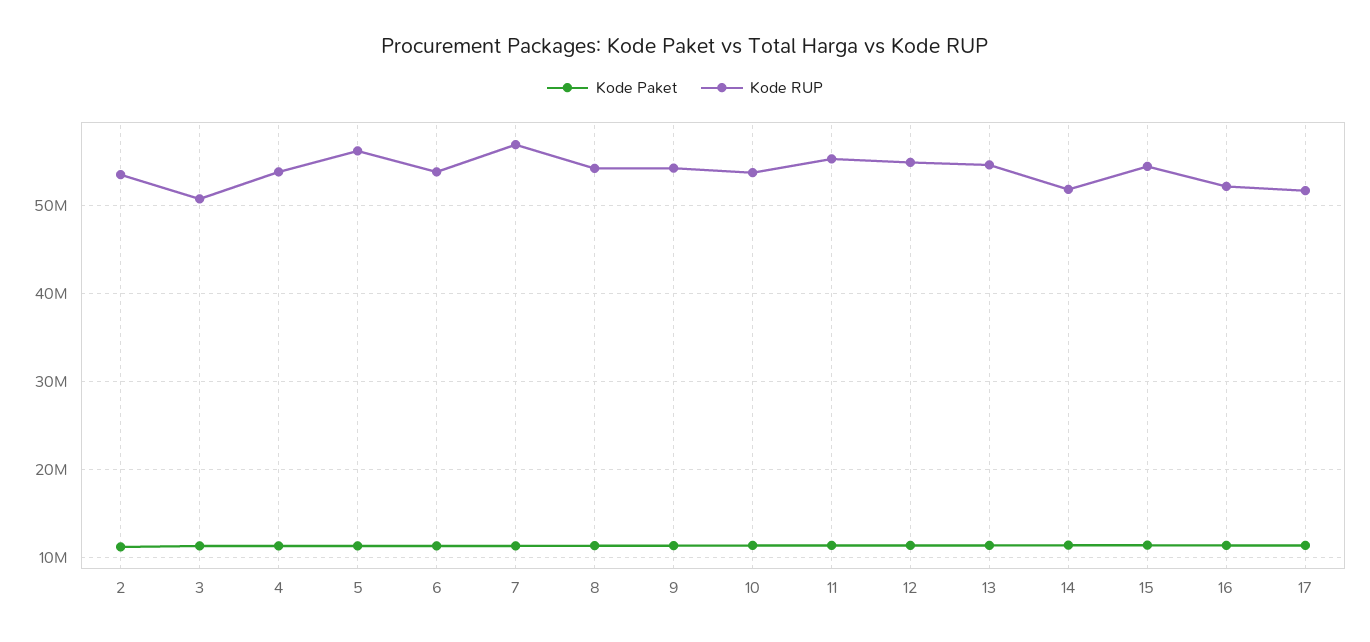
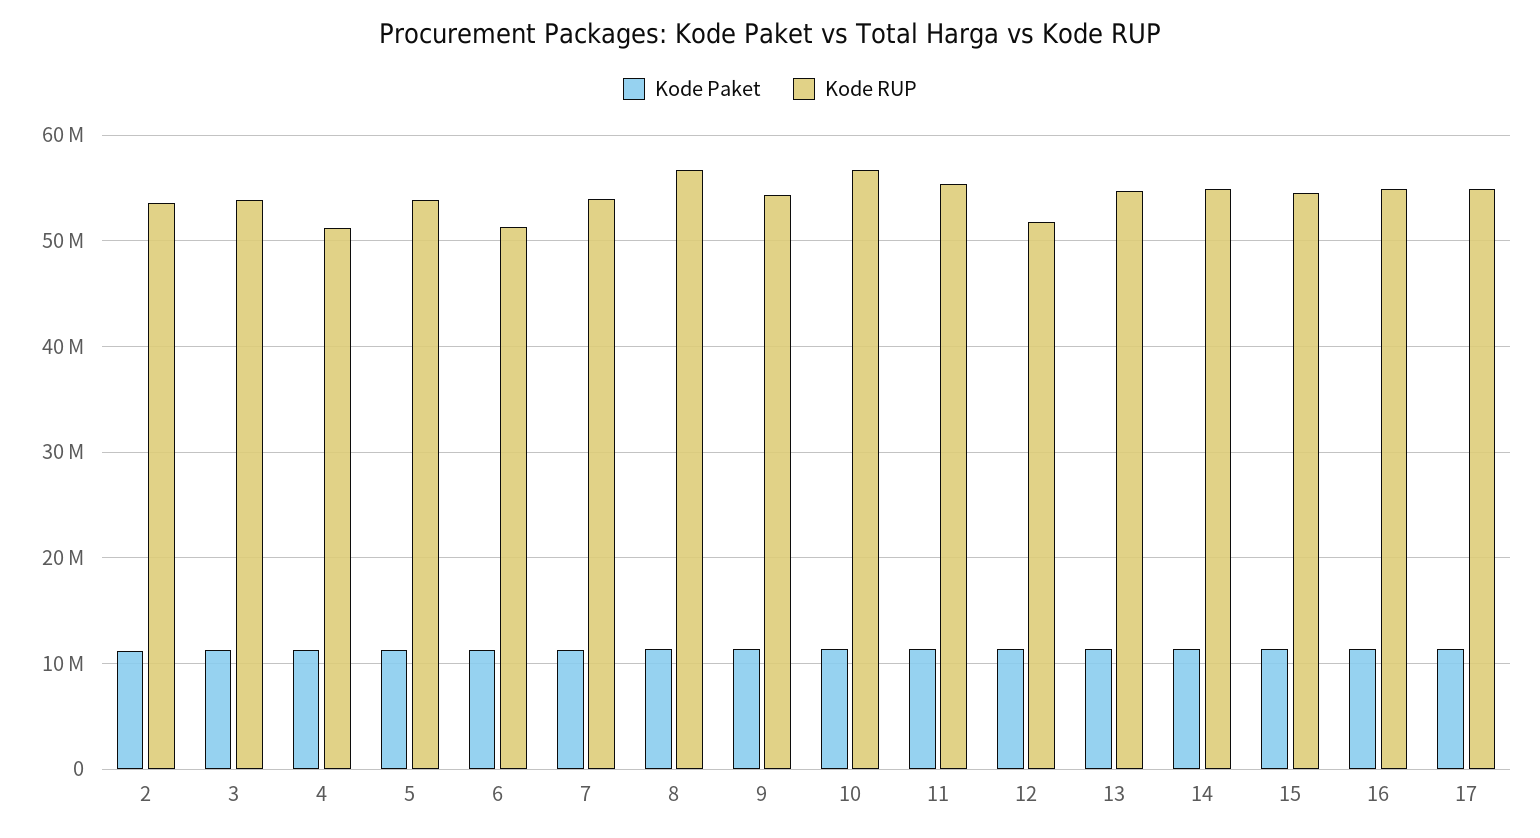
  {
    "Kode Paket": {
      "2": 11000000,
      "3": 11000000,
      "4": 11000000,
      "5": 11000000,
      "6": 11000000,
      "7": 11000000,
      "8": 11000000,
      "9": 11000000,
      "10": 11000000,
      "11": 11000000,
      "12": 11000000,
      "13": 11000000,
      "14": 11000000,
      "15": 11000000,
      "16": 11000000,
      "17": 11000000
    },
    "Kode RUP": {
      "2": 54000000,
-     "3": 51000000,
+     "3": 54000000,
-     "4": 54000000,
+     "4": 51000000,
-     "5": 56000000,
+     "5": 54000000,
-     "6": 54000000,
+     "6": 51000000,
-     "7": 57000000,
+     "7": 54000000,
-     "8": 54000000,
+     "8": 57000000,
      "9": 54000000,
-     "10": 54000000,
+     "10": 57000000,
      "11": 55000000,
-     "12": 55000000,
+     "12": 52000000,
      "13": 55000000,
-     "14": 52000000,
+     "14": 55000000,
      "15": 55000000,
-     "16": 52000000,
+     "16": 55000000,
-     "17": 52000000
+     "17": 55000000
    }
  }

